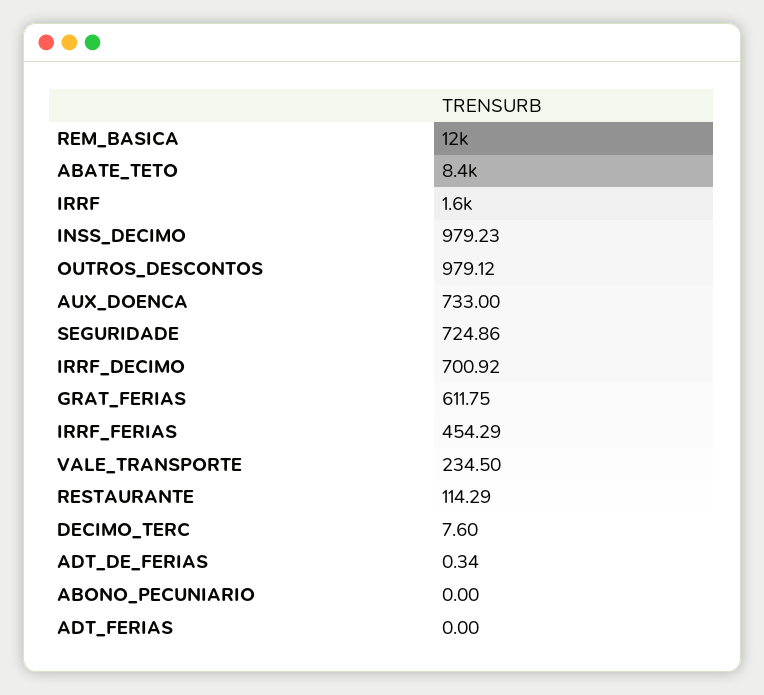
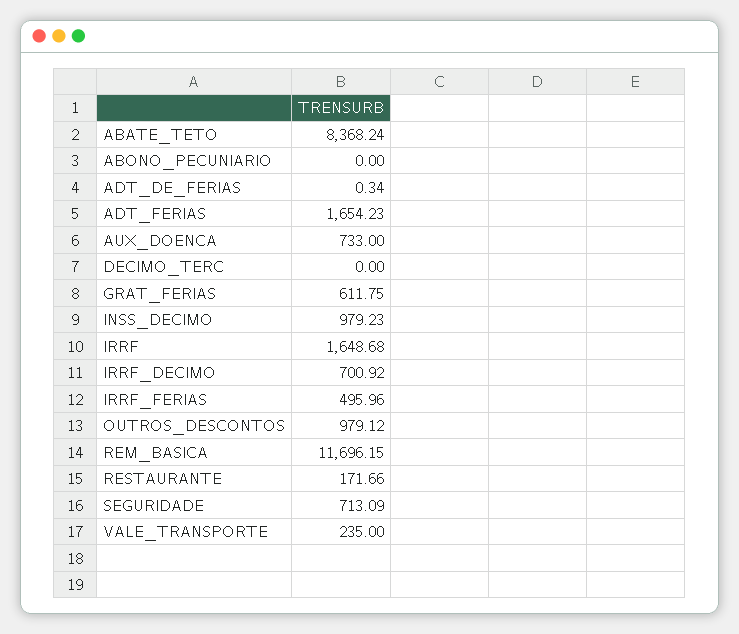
  {
    "REM_BASICA": 11696.15,
    "ABATE_TETO": 8368.24,
    "IRRF": 1648.68,
    "INSS_DECIMO": 979.23,
    "OUTROS_DESCONTOS": 979.12,
    "AUX_DOENCA": 733,
-   "SEGURIDADE": 724.86,
+   "SEGURIDADE": 713.09,
    "IRRF_DECIMO": 700.92,
    "GRAT_FERIAS": 611.75,
-   "IRRF_FERIAS": 454.29,
+   "IRRF_FERIAS": 495.96,
-   "VALE_TRANSPORTE": 234.5,
+   "VALE_TRANSPORTE": 235,
-   "RESTAURANTE": 114.29,
+   "RESTAURANTE": 171.66,
-   "DECIMO_TERC": 7.6,
+   "DECIMO_TERC": 0,
    "ADT_DE_FERIAS": 0.34,
    "ABONO_PECUNIARIO": 0,
-   "ADT_FERIAS": 0
+   "ADT_FERIAS": 1654.23
  }

